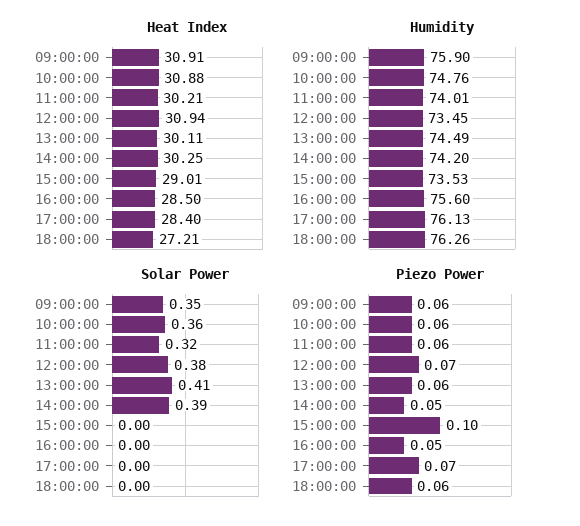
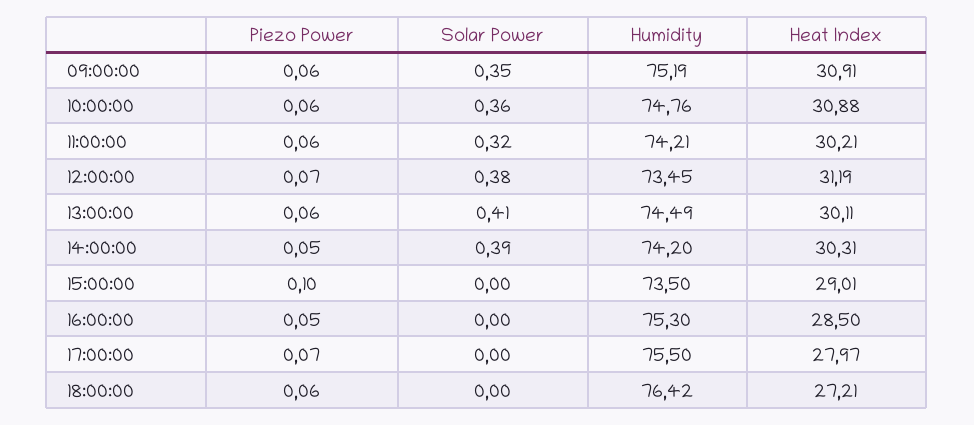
  {
    "Heat Index": {
      "09:00:00": 30.91,
      "10:00:00": 30.88,
      "11:00:00": 30.21,
-     "12:00:00": 30.94,
+     "12:00:00": 31.19,
      "13:00:00": 30.11,
-     "14:00:00": 30.25,
+     "14:00:00": 30.31,
      "15:00:00": 29.01,
      "16:00:00": 28.5,
-     "17:00:00": 28.4,
+     "17:00:00": 27.97,
      "18:00:00": 27.21
    },
    "Humidity": {
-     "09:00:00": 75.9,
+     "09:00:00": 75.19,
      "10:00:00": 74.76,
-     "11:00:00": 74.01,
+     "11:00:00": 74.21,
      "12:00:00": 73.45,
      "13:00:00": 74.49,
      "14:00:00": 74.2,
-     "15:00:00": 73.53,
+     "15:00:00": 73.5,
-     "16:00:00": 75.6,
+     "16:00:00": 75.3,
-     "17:00:00": 76.13,
+     "17:00:00": 75.5,
-     "18:00:00": 76.26
+     "18:00:00": 76.42
    },
    "Solar Power": {
      "09:00:00": 0.35,
      "10:00:00": 0.36,
      "11:00:00": 0.32,
      "12:00:00": 0.38,
      "13:00:00": 0.41,
      "14:00:00": 0.39,
      "15:00:00": 0,
      "16:00:00": 0,
      "17:00:00": 0,
      "18:00:00": 0
    },
    "Piezo Power": {
      "09:00:00": 0.06,
      "10:00:00": 0.06,
      "11:00:00": 0.06,
      "12:00:00": 0.07,
      "13:00:00": 0.06,
      "14:00:00": 0.05,
      "15:00:00": 0.1,
      "16:00:00": 0.05,
      "17:00:00": 0.07,
      "18:00:00": 0.06
    }
  }

